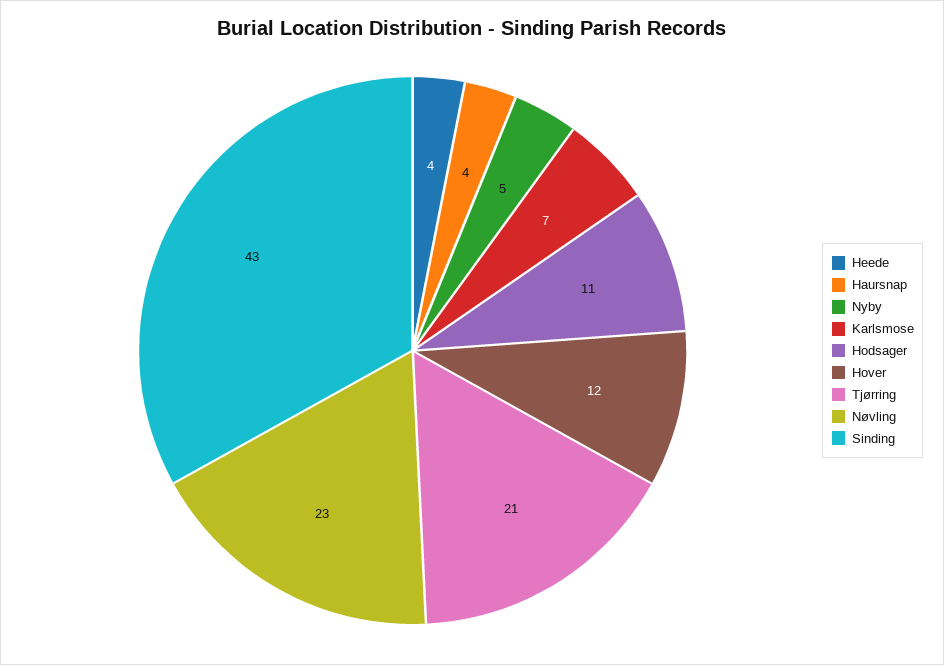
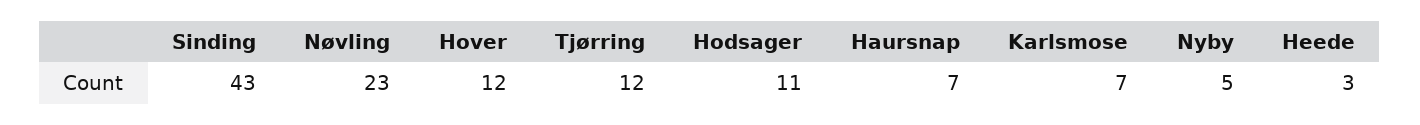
  {
-   "Heede": 4,
+   "Heede": 3,
-   "Haursnap": 4,
+   "Haursnap": 7,
    "Nyby": 5,
    "Karlsmose": 7,
    "Hodsager": 11,
    "Hover": 12,
-   "Tjørring": 21,
+   "Tjørring": 12,
    "Nøvling": 23,
    "Sinding": 43
  }

